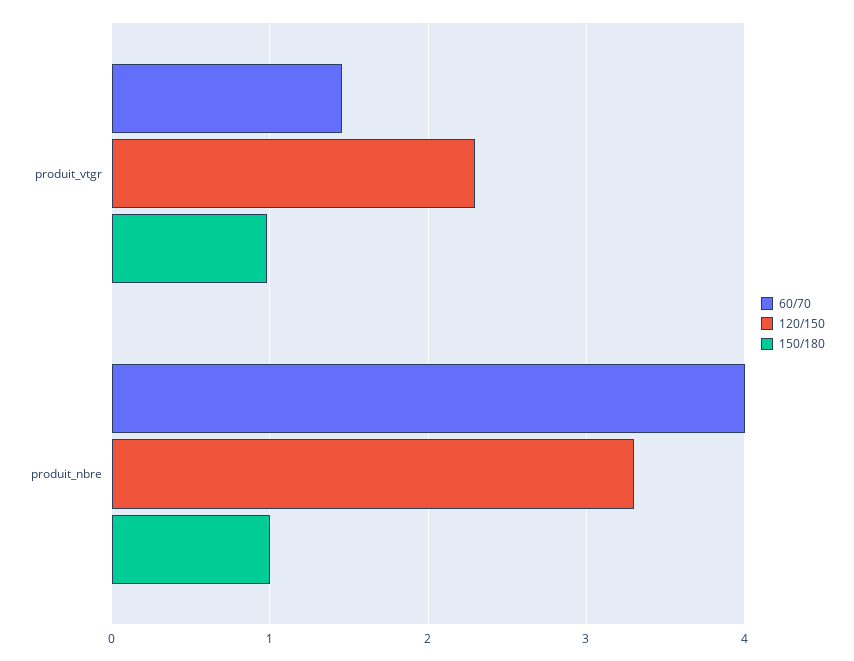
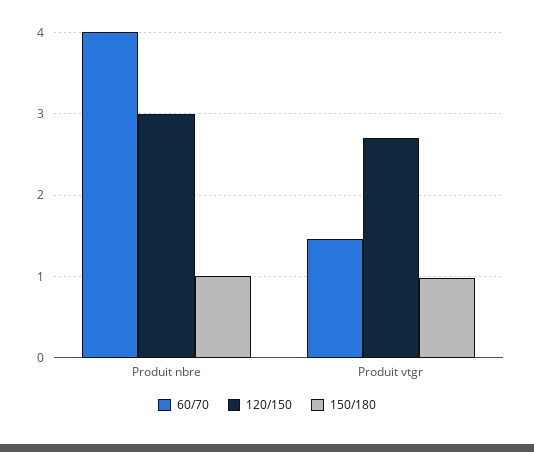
  {
    "60/70": {
      "produit_vtgr": 1.5,
      "produit_nbre": 4
    },
    "120/150": {
-     "produit_vtgr": 2.3,
+     "produit_vtgr": 2.7,
-     "produit_nbre": 3.3
+     "produit_nbre": 3
    },
    "150/180": {
      "produit_vtgr": 1,
      "produit_nbre": 1
    }
  }

